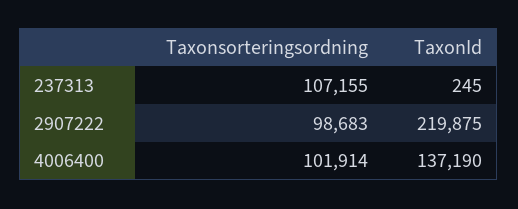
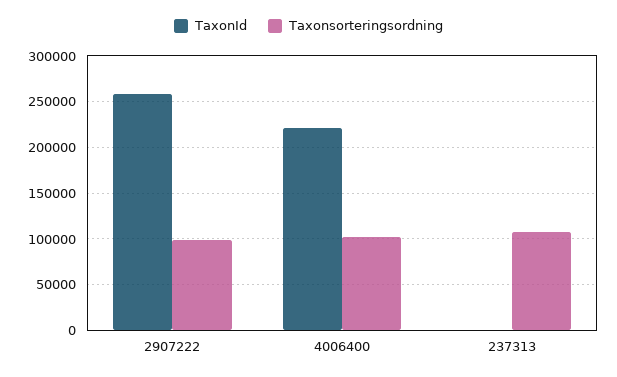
  {
    "Taxonsorteringsordning": {
      "237313": 107155,
      "2907222": 98683,
      "4006400": 101914
    },
    "TaxonId": {
      "237313": 245,
-     "2907222": 219875,
+     "2907222": 260000,
-     "4006400": 137190
+     "4006400": 220000
    }
  }

